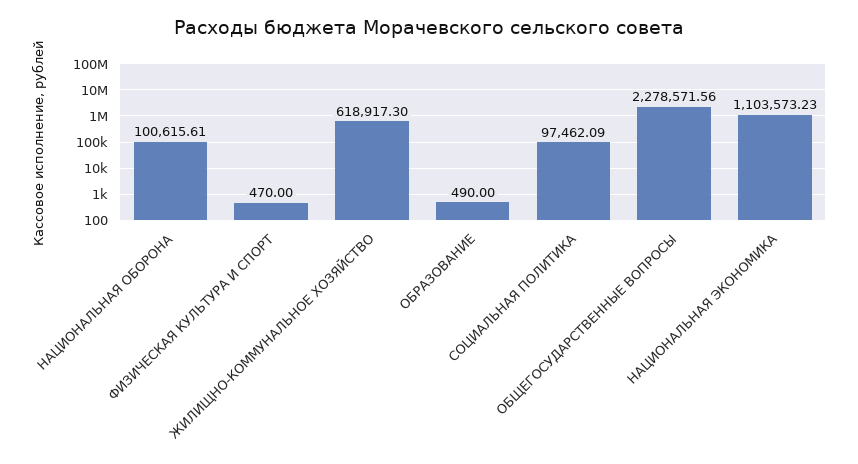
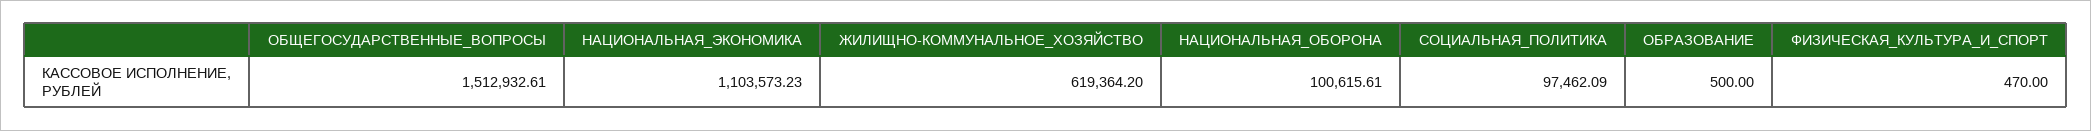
  {
    "НАЦИОНАЛЬНАЯ ОБОРОНА": 100615.61,
    "ФИЗИЧЕСКАЯ КУЛЬТУРА И СПОРТ": 470,
-   "ЖИЛИЩНО-КОММУНАЛЬНОЕ ХОЗЯЙСТВО": 618917.3,
+   "ЖИЛИЩНО-КОММУНАЛЬНОЕ ХОЗЯЙСТВО": 619364.2,
-   "ОБРАЗОВАНИЕ": 490,
+   "ОБРАЗОВАНИЕ": 500,
    "СОЦИАЛЬНАЯ ПОЛИТИКА": 97462.09,
-   "ОБЩЕГОСУДАРСТВЕННЫЕ ВОПРОСЫ": 2278571.56,
+   "ОБЩЕГОСУДАРСТВЕННЫЕ ВОПРОСЫ": 1512932.61,
    "НАЦИОНАЛЬНАЯ ЭКОНОМИКА": 1103573.23
  }

